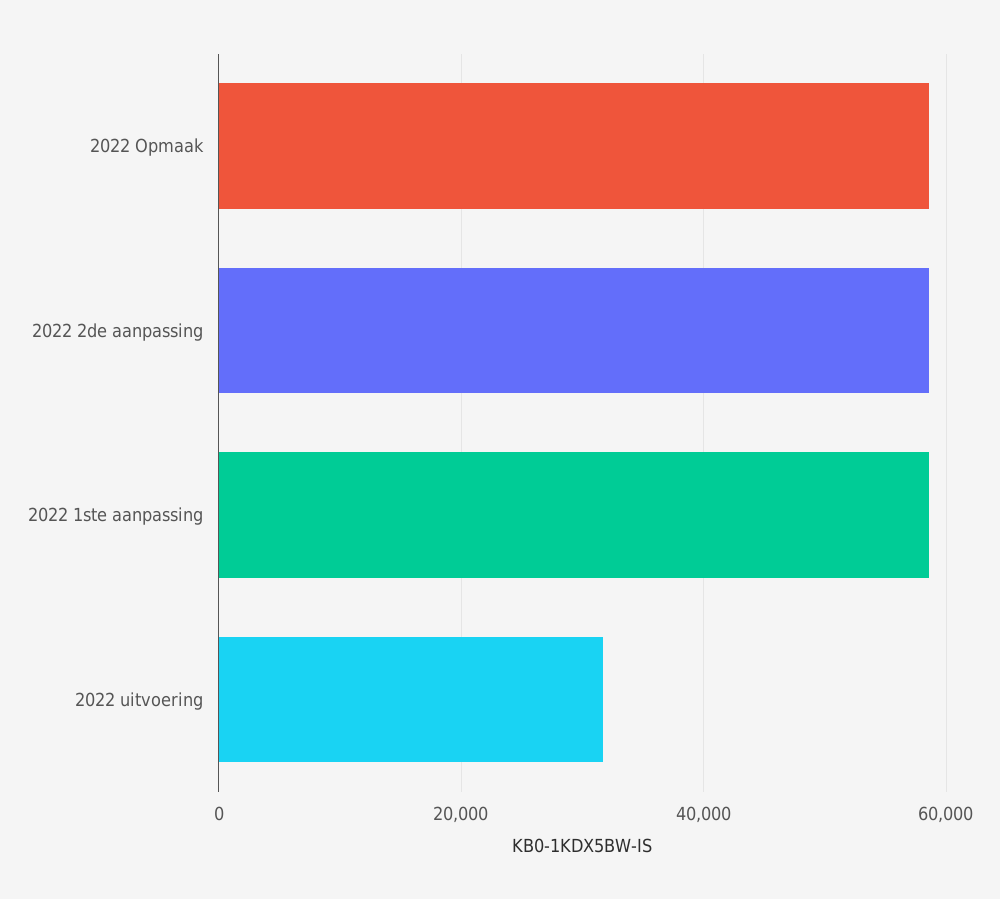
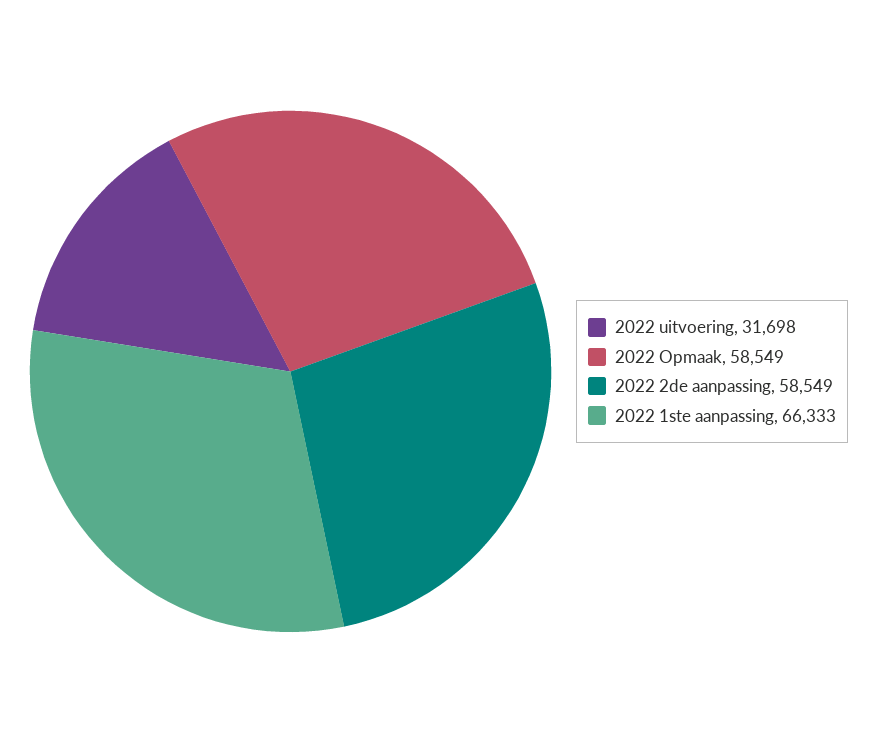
  {
    "2022 Opmaak": 58549,
    "2022 2de aanpassing": 58549,
-   "2022 1ste aanpassing": 58000,
+   "2022 1ste aanpassing": 66333,
    "2022 uitvoering": 31698
  }

